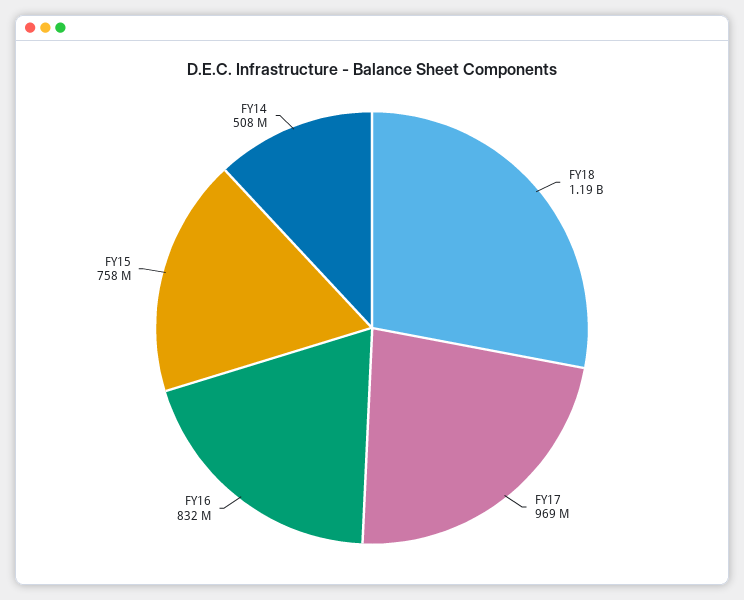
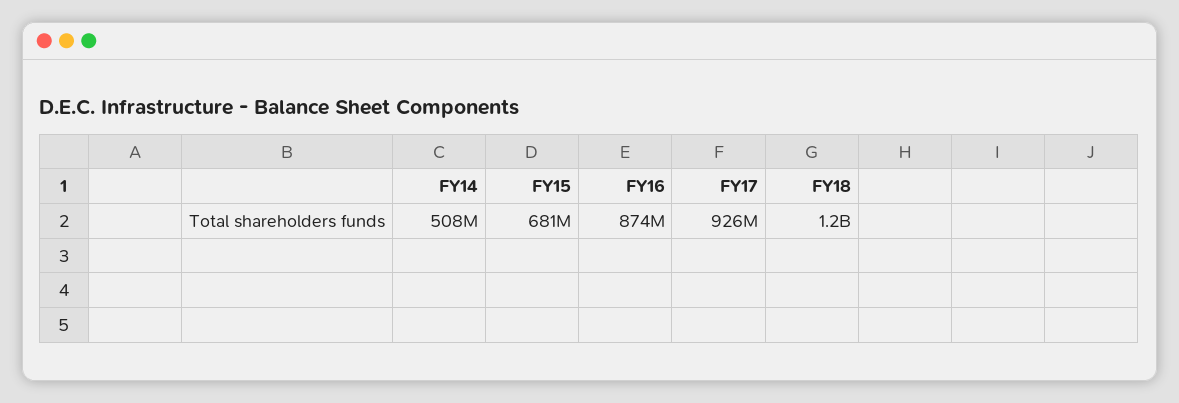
  {
    "FY18": 1190000000,
-   "FY17": 969000000,
+   "FY17": 926000000,
-   "FY16": 832000000,
+   "FY16": 874000000,
-   "FY15": 758000000,
+   "FY15": 681000000,
    "FY14": 508000000
  }

